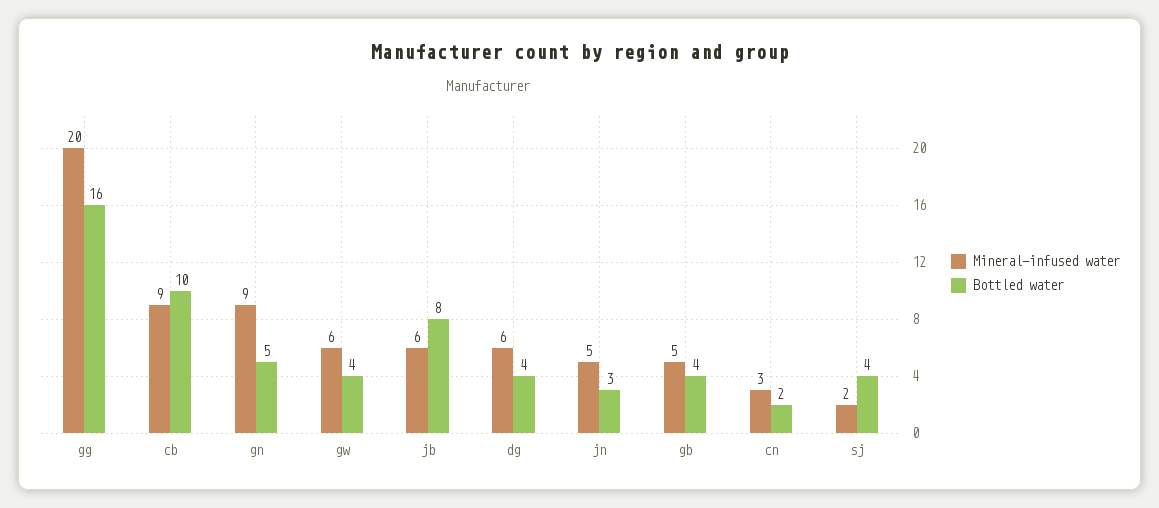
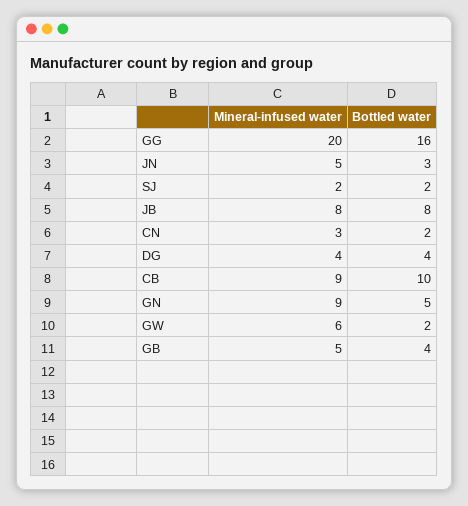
  {
    "Mineral-infused water": {
      "gg": 20,
      "cb": 9,
      "gn": 9,
      "gw": 6,
-     "jb": 6,
+     "jb": 8,
-     "dg": 6,
+     "dg": 4,
      "jn": 5,
      "gb": 5,
      "cn": 3,
      "sj": 2
    },
    "Bottled water": {
      "gg": 16,
      "cb": 10,
      "gn": 5,
-     "gw": 4,
+     "gw": 2,
      "jb": 8,
      "dg": 4,
      "jn": 3,
      "gb": 4,
      "cn": 2,
-     "sj": 4
+     "sj": 2
    }
  }

